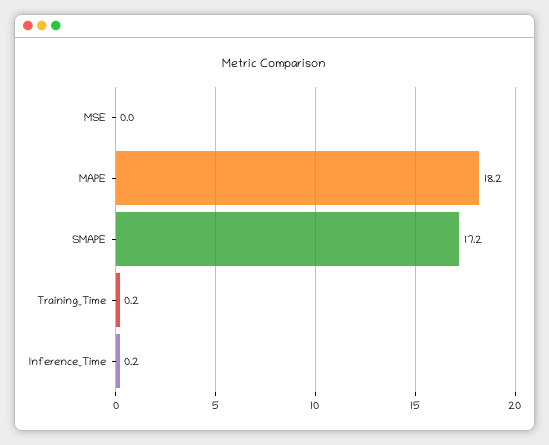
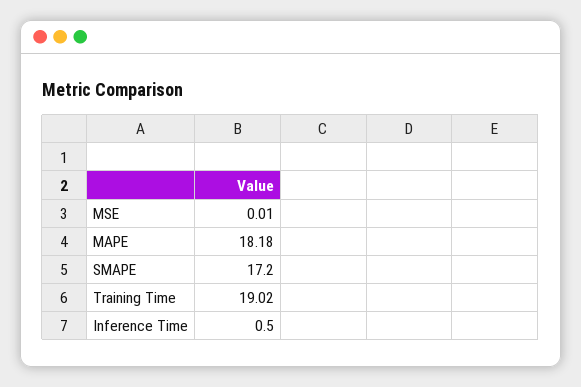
  {
    "MSE": 0.01,
    "MAPE": 18.18,
    "SMAPE": 17.2,
-   "Training_Time": 0.2,
+   "Training_Time": 19.02,
-   "Inference_Time": 0.2
+   "Inference_Time": 0.5
  }

